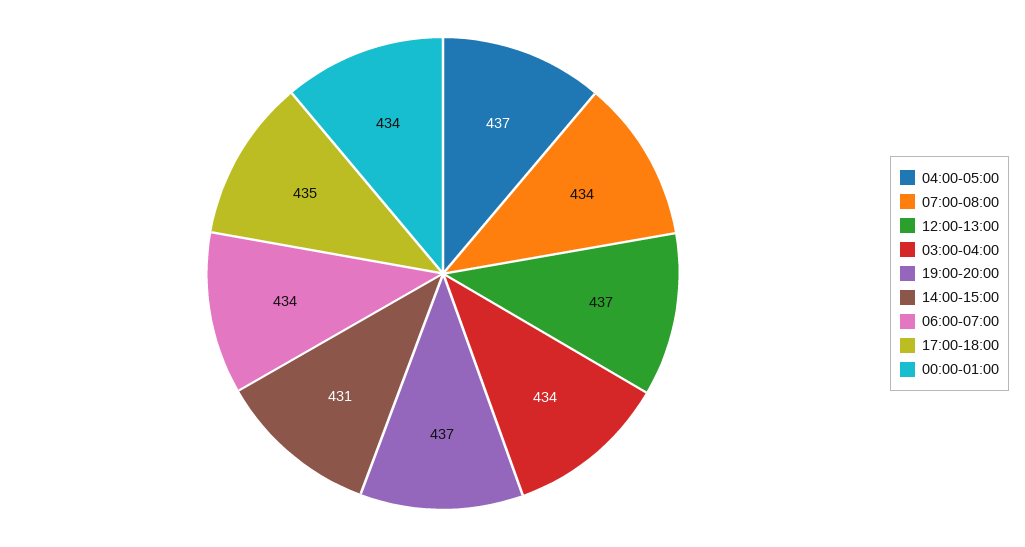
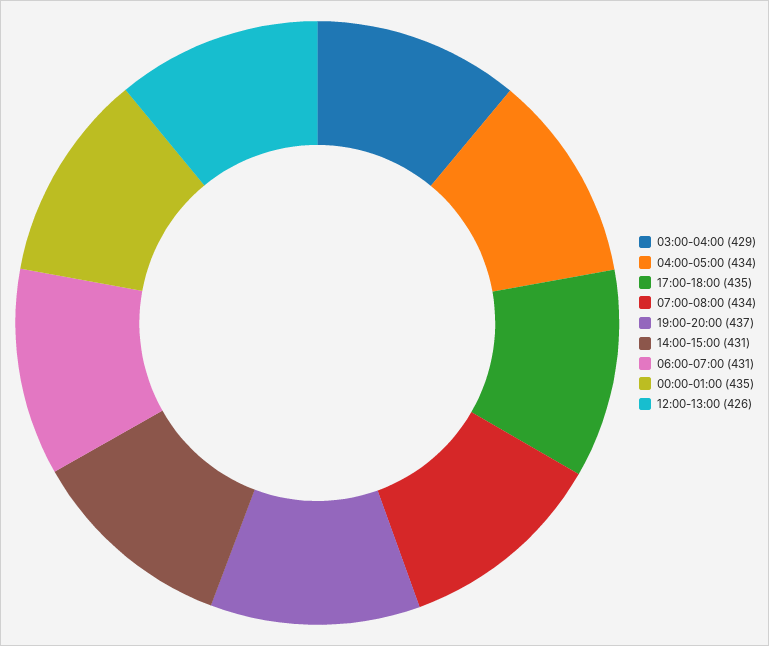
  {
-   "04:00-05:00": 437,
+   "04:00-05:00": 434,
    "07:00-08:00": 434,
-   "12:00-13:00": 437,
+   "12:00-13:00": 426,
-   "03:00-04:00": 434,
+   "03:00-04:00": 429,
    "19:00-20:00": 437,
    "14:00-15:00": 431,
-   "06:00-07:00": 434,
+   "06:00-07:00": 431,
    "17:00-18:00": 435,
-   "00:00-01:00": 434
+   "00:00-01:00": 435
  }

